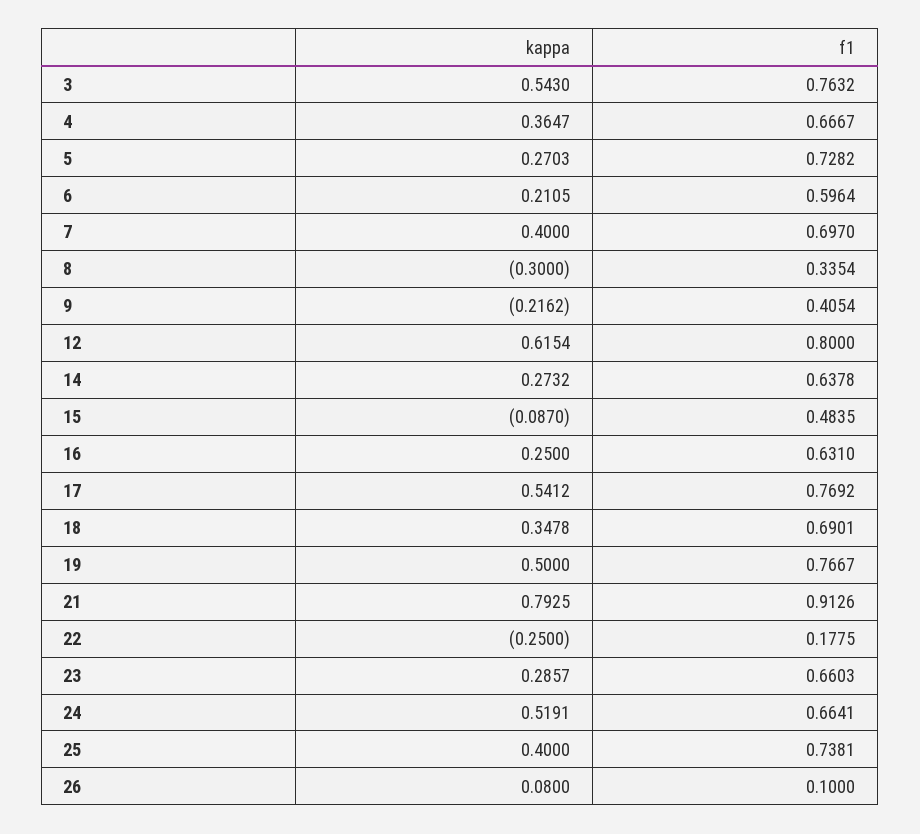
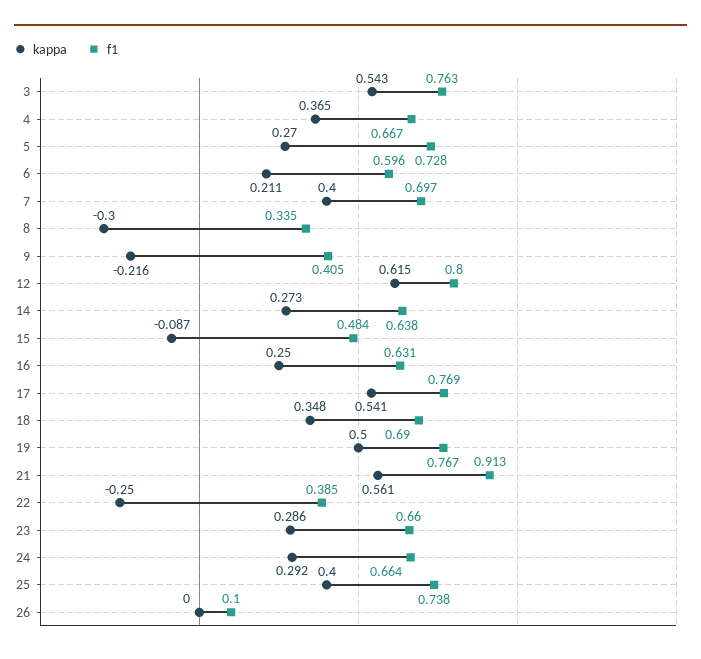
  {
    "kappa": {
      "3": 0.543,
      "4": 0.3647,
      "5": 0.2703,
      "6": 0.2105,
      "7": 0.4,
      "8": -0.3,
      "9": -0.2162,
      "12": 0.6154,
      "14": 0.2732,
      "15": -0.087,
      "16": 0.25,
      "17": 0.5412,
      "18": 0.3478,
      "19": 0.5,
-     "21": 0.7925,
+     "21": 0.561,
      "22": -0.25,
      "23": 0.2857,
-     "24": 0.5191,
+     "24": 0.292,
      "25": 0.4,
-     "26": 0.08
+     "26": 0
    },
    "f1": {
      "3": 0.7632,
      "4": 0.6667,
      "5": 0.7282,
      "6": 0.5964,
      "7": 0.697,
      "8": 0.3354,
      "9": 0.4054,
      "12": 0.8,
      "14": 0.6378,
      "15": 0.4835,
      "16": 0.631,
      "17": 0.7692,
      "18": 0.6901,
      "19": 0.7667,
      "21": 0.9126,
-     "22": 0.1775,
+     "22": 0.385,
      "23": 0.6603,
      "24": 0.6641,
      "25": 0.7381,
      "26": 0.1
    }
  }

